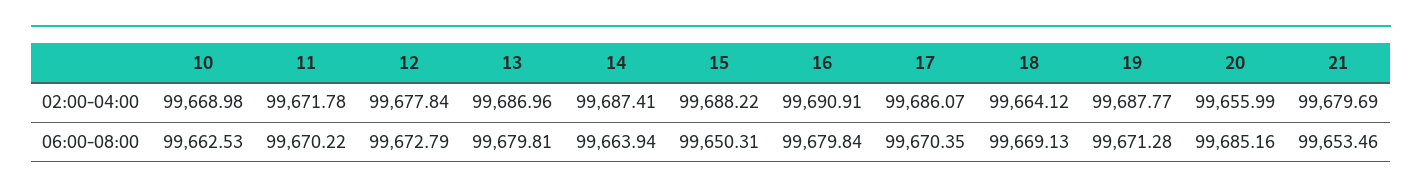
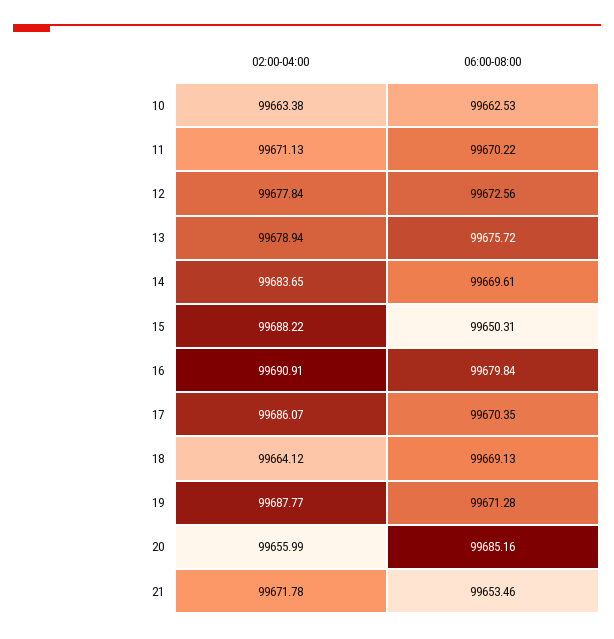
  {
    "10": {
-     "02:00-04:00": 99668.98,
+     "02:00-04:00": 99663.38,
      "06:00-08:00": 99662.53
    },
    "11": {
-     "02:00-04:00": 99671.78,
+     "02:00-04:00": 99671.13,
      "06:00-08:00": 99670.22
    },
    "12": {
      "02:00-04:00": 99677.84,
-     "06:00-08:00": 99672.79
+     "06:00-08:00": 99672.56
    },
    "13": {
-     "02:00-04:00": 99686.96,
+     "02:00-04:00": 99678.94,
-     "06:00-08:00": 99679.81
+     "06:00-08:00": 99675.72
    },
    "14": {
-     "02:00-04:00": 99687.41,
+     "02:00-04:00": 99683.65,
-     "06:00-08:00": 99663.94
+     "06:00-08:00": 99669.61
    },
    "15": {
      "02:00-04:00": 99688.22,
      "06:00-08:00": 99650.31
    },
    "16": {
      "02:00-04:00": 99690.91,
      "06:00-08:00": 99679.84
    },
    "17": {
      "02:00-04:00": 99686.07,
      "06:00-08:00": 99670.35
    },
    "18": {
      "02:00-04:00": 99664.12,
      "06:00-08:00": 99669.13
    },
    "19": {
      "02:00-04:00": 99687.77,
      "06:00-08:00": 99671.28
    },
    "20": {
      "02:00-04:00": 99655.99,
      "06:00-08:00": 99685.16
    },
    "21": {
-     "02:00-04:00": 99679.69,
+     "02:00-04:00": 99671.78,
      "06:00-08:00": 99653.46
    }
  }

